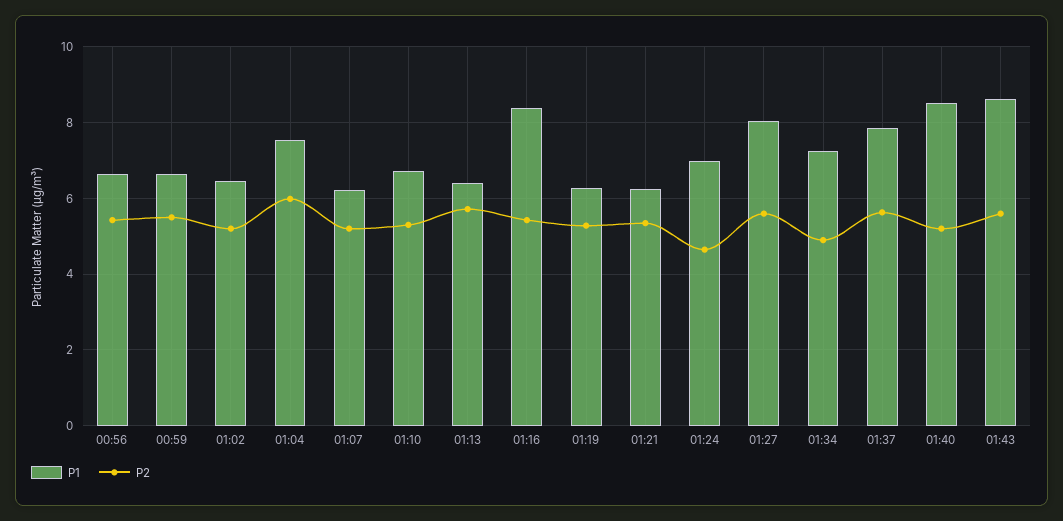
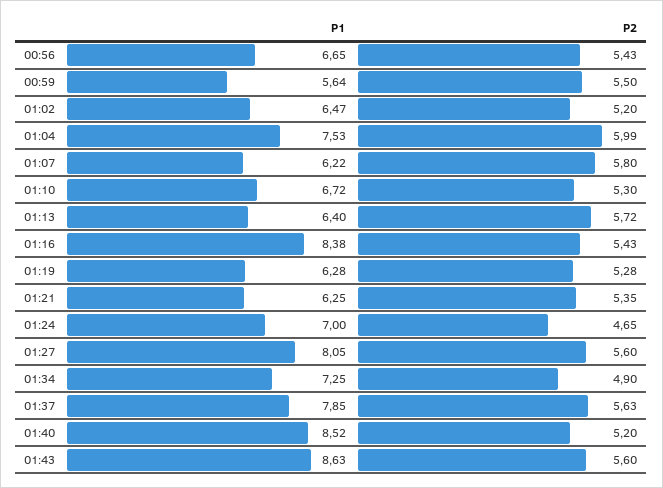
  {
    "P1": {
      "00:56": 6.65,
-     "00:59": 6.6,
+     "00:59": 5.64,
      "01:02": 6.47,
      "01:04": 7.53,
      "01:07": 6.22,
      "01:10": 6.72,
      "01:13": 6.4,
      "01:16": 8.38,
      "01:19": 6.28,
      "01:21": 6.25,
      "01:24": 7,
      "01:27": 8.05,
      "01:34": 7.25,
      "01:37": 7.85,
      "01:40": 8.52,
      "01:43": 8.63
    },
    "P2": {
      "00:56": 5.43,
      "00:59": 5.5,
      "01:02": 5.2,
      "01:04": 5.99,
-     "01:07": 5.2,
+     "01:07": 5.8,
      "01:10": 5.3,
      "01:13": 5.72,
      "01:16": 5.43,
      "01:19": 5.28,
      "01:21": 5.35,
      "01:24": 4.65,
      "01:27": 5.6,
      "01:34": 4.9,
      "01:37": 5.63,
      "01:40": 5.2,
      "01:43": 5.6
    }
  }

